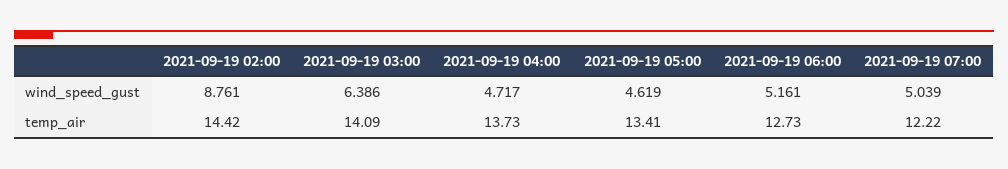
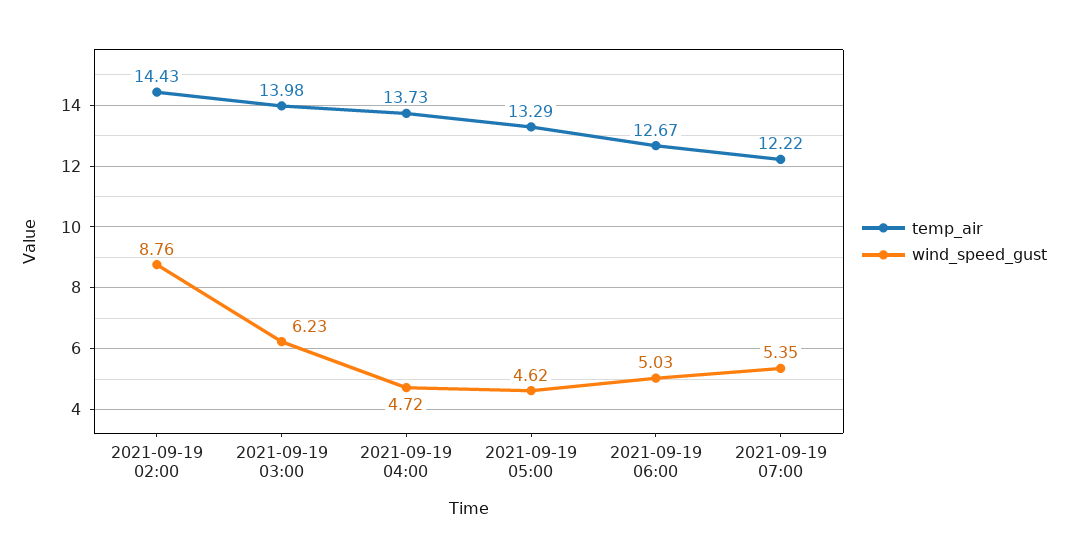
  {
    "wind_speed_gust": {
      "2021-09-19 02:00": 8.761,
-     "2021-09-19 03:00": 6.386,
+     "2021-09-19 03:00": 6.23,
      "2021-09-19 04:00": 4.717,
      "2021-09-19 05:00": 4.619,
-     "2021-09-19 06:00": 5.161,
+     "2021-09-19 06:00": 5.03,
-     "2021-09-19 07:00": 5.039
+     "2021-09-19 07:00": 5.35
    },
    "temp_air": {
-     "2021-09-19 02:00": 14.42,
+     "2021-09-19 02:00": 14.43,
-     "2021-09-19 03:00": 14.09,
+     "2021-09-19 03:00": 13.98,
      "2021-09-19 04:00": 13.73,
-     "2021-09-19 05:00": 13.41,
+     "2021-09-19 05:00": 13.29,
-     "2021-09-19 06:00": 12.73,
+     "2021-09-19 06:00": 12.67,
      "2021-09-19 07:00": 12.22
    }
  }

